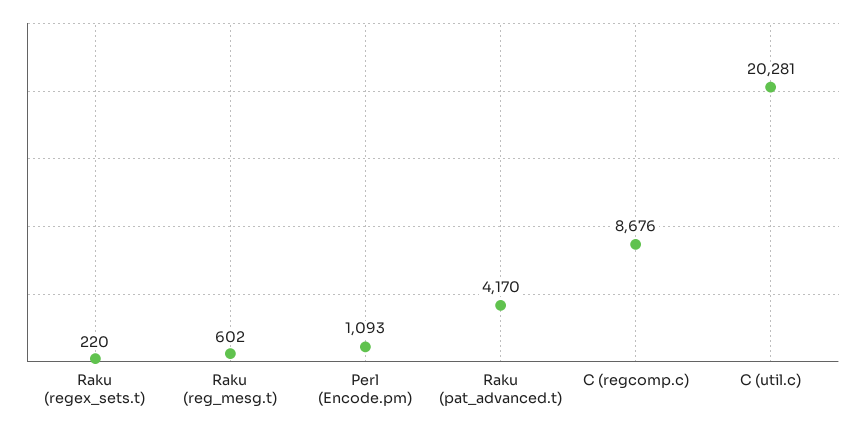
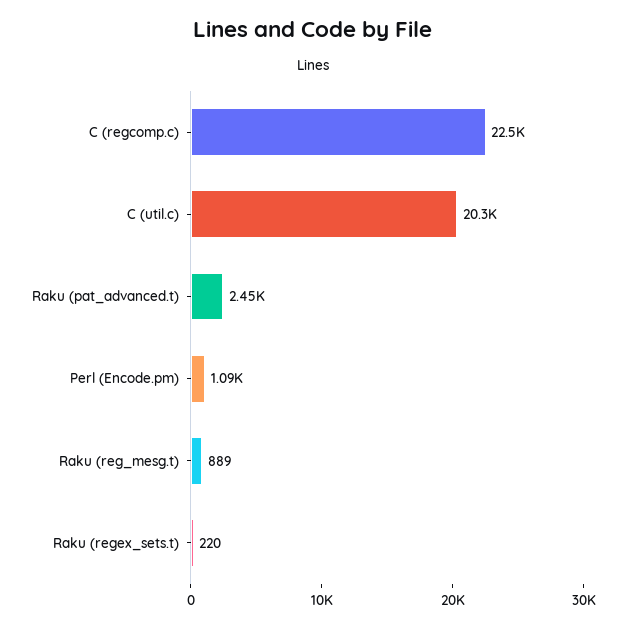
  {
    "Raku (regex_sets.t)": 220,
-   "Raku (reg_mesg.t)": 602,
+   "Raku (reg_mesg.t)": 889,
    "Perl (Encode.pm)": 1093,
-   "Raku (pat_advanced.t)": 4170,
+   "Raku (pat_advanced.t)": 2450,
-   "C (regcomp.c)": 8676,
+   "C (regcomp.c)": 22500,
    "C (util.c)": 20281
  }

